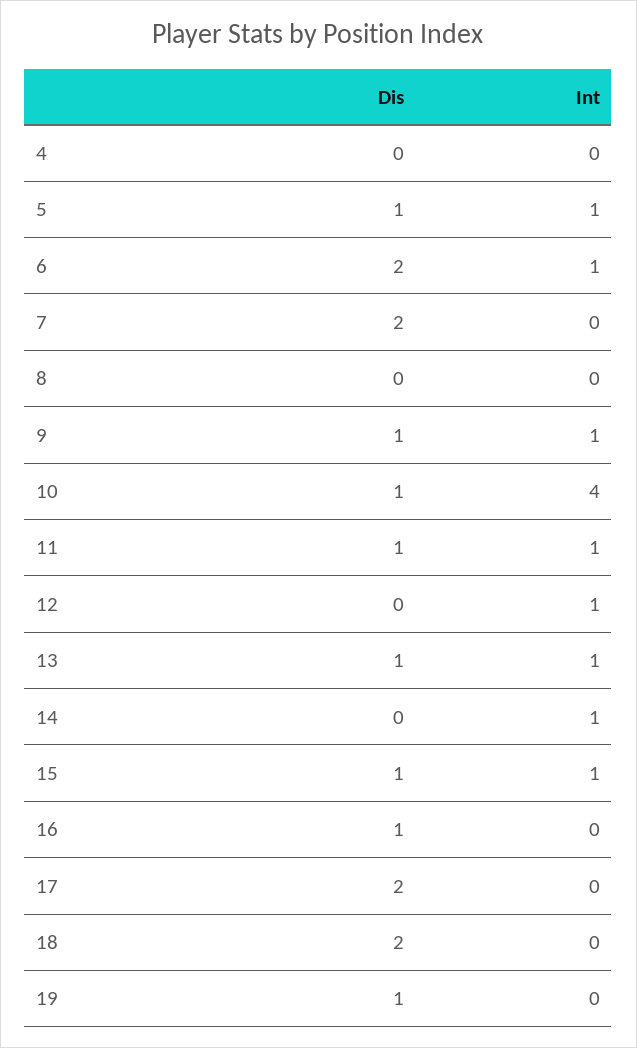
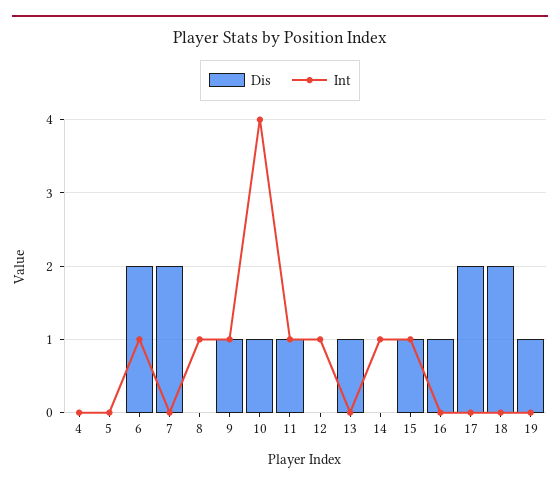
  {
    "Dis": {
      "4": 0,
-     "5": 1,
+     "5": 0,
      "6": 2,
      "7": 2,
      "8": 0,
      "9": 1,
      "10": 1,
      "11": 1,
      "12": 0,
      "13": 1,
      "14": 0,
      "15": 1,
      "16": 1,
      "17": 2,
      "18": 2,
      "19": 1
    },
    "Int": {
      "4": 0,
-     "5": 1,
+     "5": 0,
      "6": 1,
      "7": 0,
-     "8": 0,
+     "8": 1,
      "9": 1,
      "10": 4,
      "11": 1,
      "12": 1,
-     "13": 1,
+     "13": 0,
      "14": 1,
      "15": 1,
      "16": 0,
      "17": 0,
      "18": 0,
      "19": 0
    }
  }

